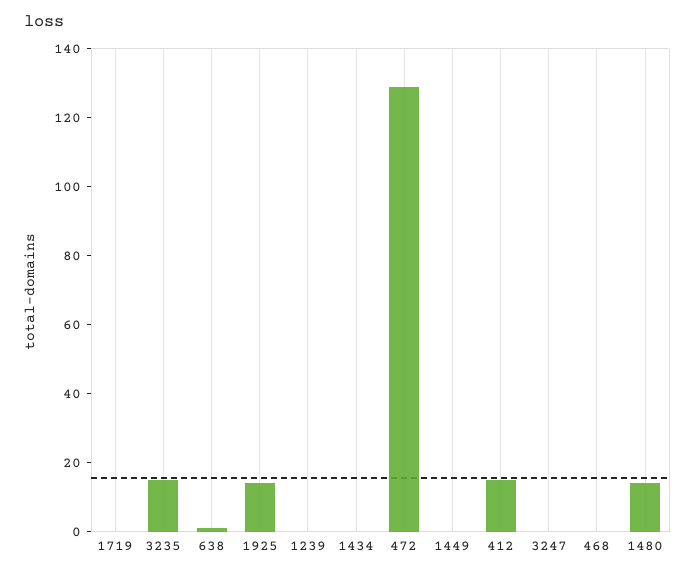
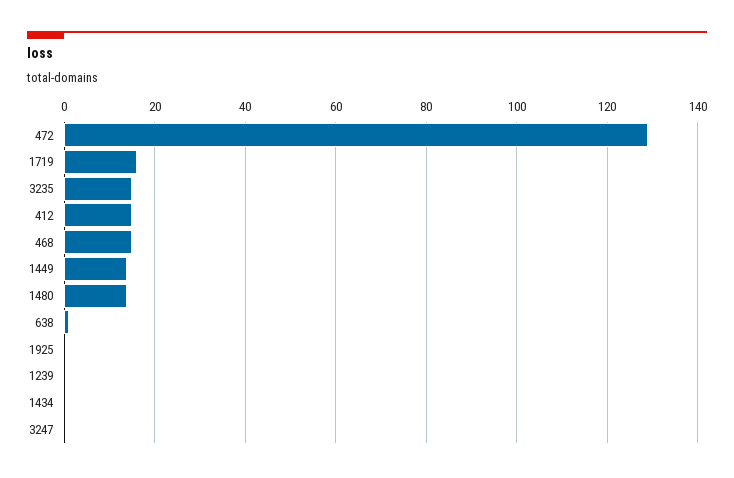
  {
-   "1719": 0,
+   "1719": 15,
    "3235": 15,
    "638": 0,
-   "1925": 15,
+   "1925": 0,
    "1239": 0,
    "1434": 0,
    "472": 130,
-   "1449": 0,
+   "1449": 15,
    "412": 15,
    "3247": 0,
-   "468": 0,
+   "468": 15,
    "1480": 15
  }

